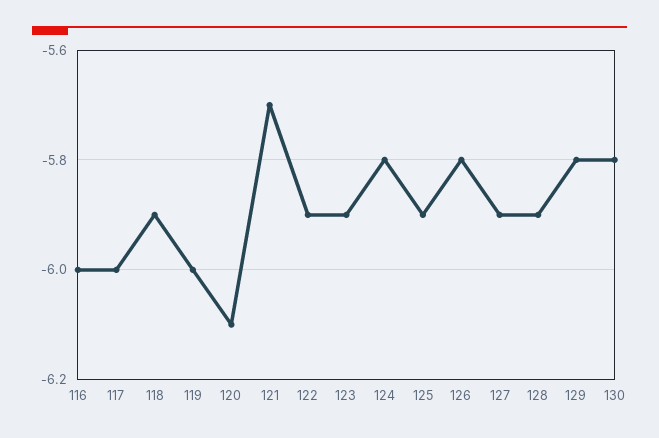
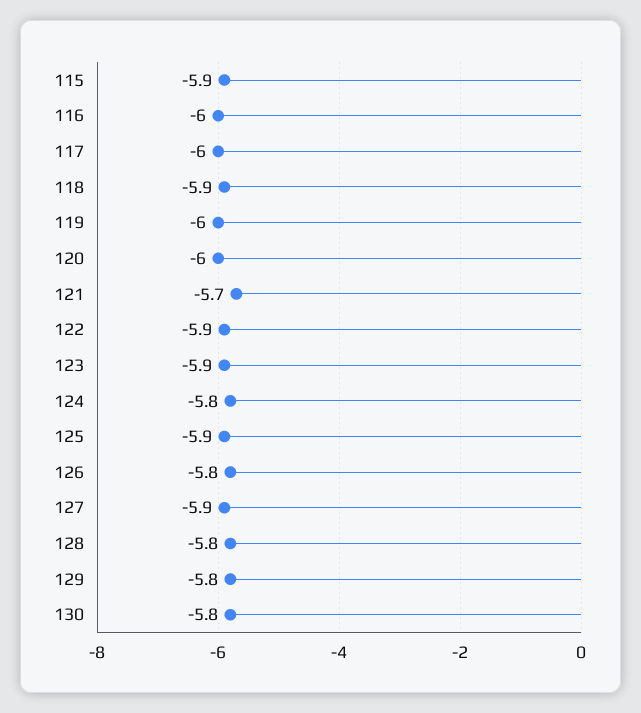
  {
    "116": -6,
    "117": -6,
    "118": -5.9,
    "119": -6,
-   "120": -6.1,
+   "120": -6,
    "121": -5.7,
    "122": -5.9,
    "123": -5.9,
    "124": -5.8,
    "125": -5.9,
    "126": -5.8,
    "127": -5.9,
-   "128": -5.9,
+   "128": -5.8,
    "129": -5.8,
-   "130": -5.8
+   "130": -5.8,
+   "115": -5.9
  }

